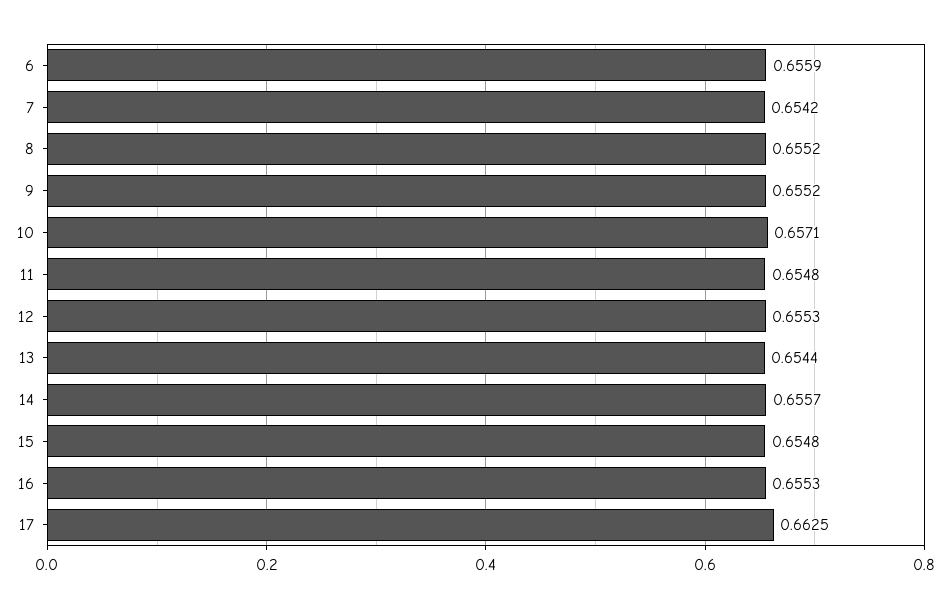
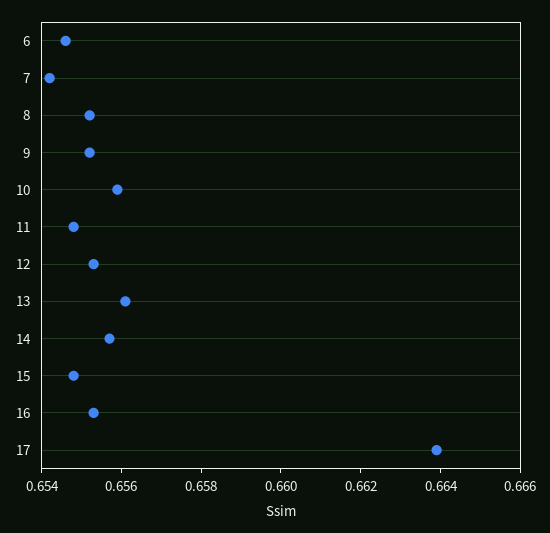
  {
-   "6": 0.6559,
+   "6": 0.6545,
    "7": 0.6542,
    "8": 0.6552,
    "9": 0.6552,
-   "10": 0.6571,
+   "10": 0.656,
    "11": 0.6548,
    "12": 0.6553,
-   "13": 0.6544,
+   "13": 0.656,
    "14": 0.6557,
    "15": 0.6548,
    "16": 0.6553,
-   "17": 0.6625
+   "17": 0.664
  }

